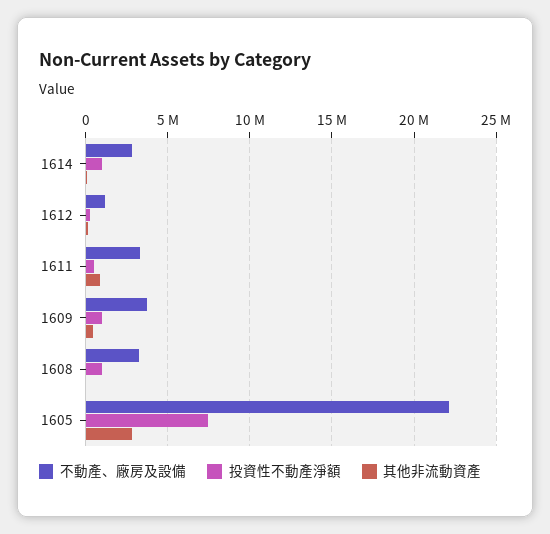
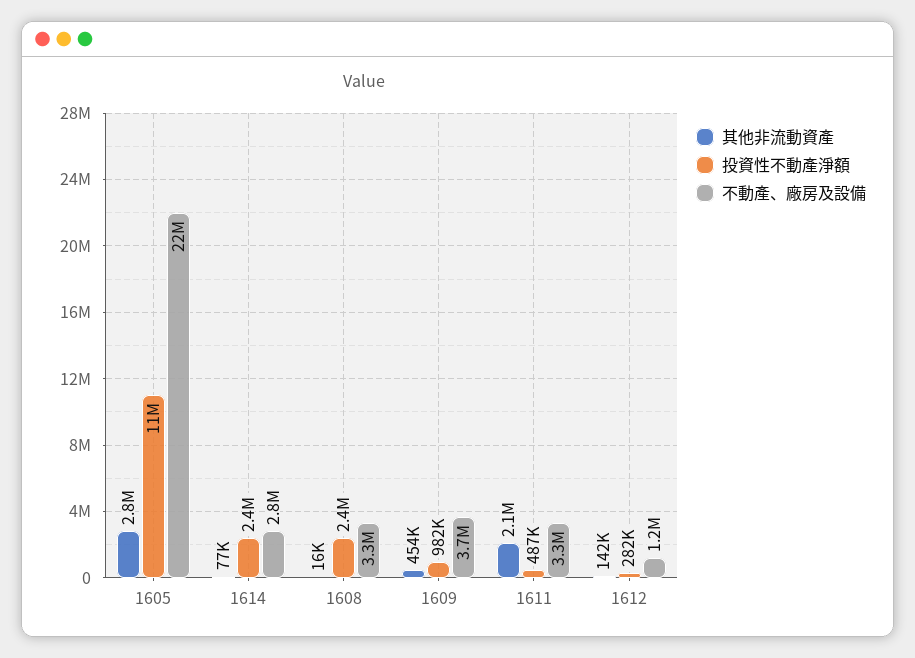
  {
    "不動產、廠房及設備": {
      "1614": 2800000,
      "1612": 1200000,
      "1611": 3300000,
      "1609": 3700000,
      "1608": 3300000,
      "1605": 22000000
    },
    "投資性不動產淨額": {
-     "1614": 1000000,
+     "1614": 2400000,
      "1612": 282000,
      "1611": 487000,
      "1609": 982000,
-     "1608": 1000000,
+     "1608": 2400000,
-     "1605": 7500000
+     "1605": 11000000
    },
    "其他非流動資產": {
      "1614": 77000,
      "1612": 142000,
-     "1611": 1000000,
+     "1611": 2100000,
      "1609": 454000,
      "1608": 16000,
      "1605": 2800000
    }
  }

